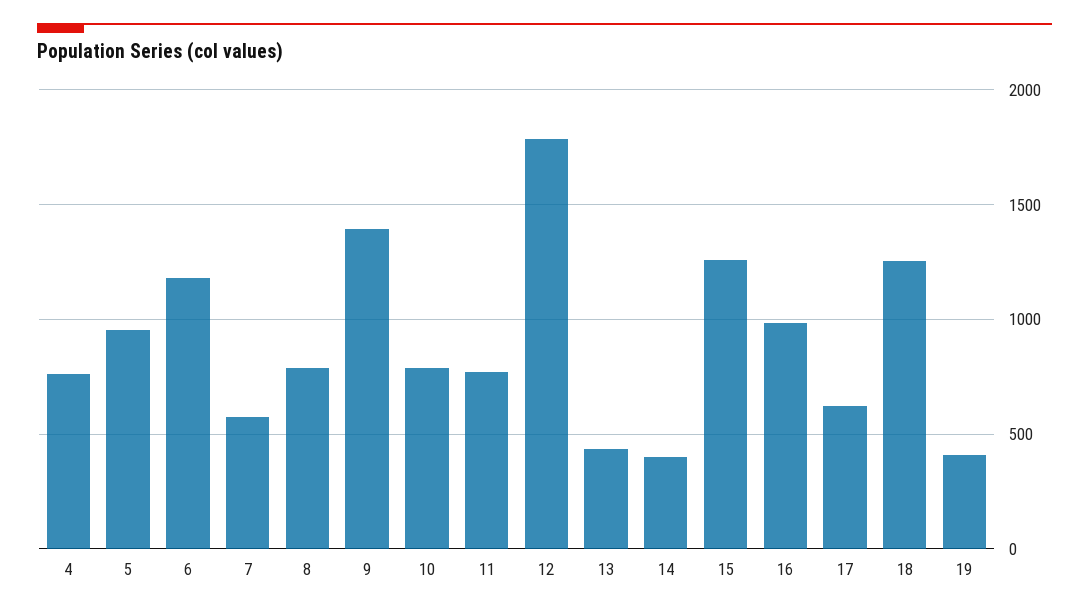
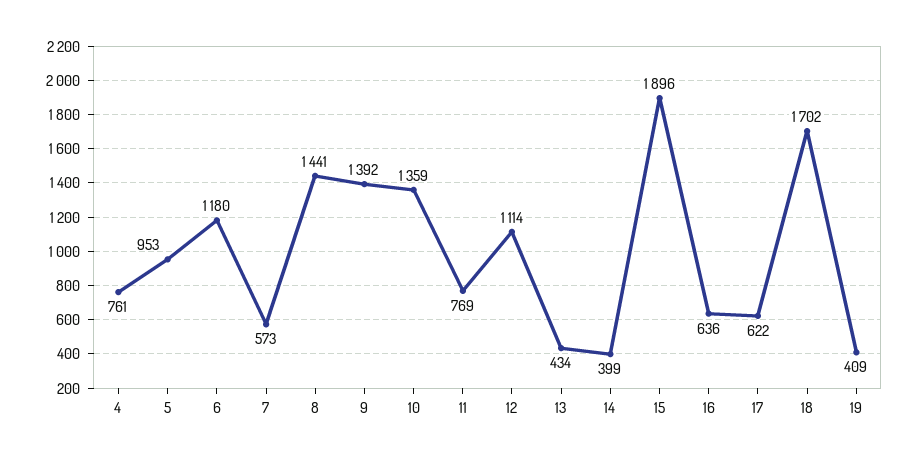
  {
    "4": 761,
    "5": 953,
    "6": 1180,
    "7": 573,
-   "8": 800,
+   "8": 1441,
    "9": 1392,
-   "10": 800,
+   "10": 1359,
    "11": 769,
-   "12": 1800,
+   "12": 1114,
    "13": 434,
    "14": 399,
-   "15": 1250,
+   "15": 1896,
-   "16": 1000,
+   "16": 636,
    "17": 622,
-   "18": 1250,
+   "18": 1702,
    "19": 409
  }

